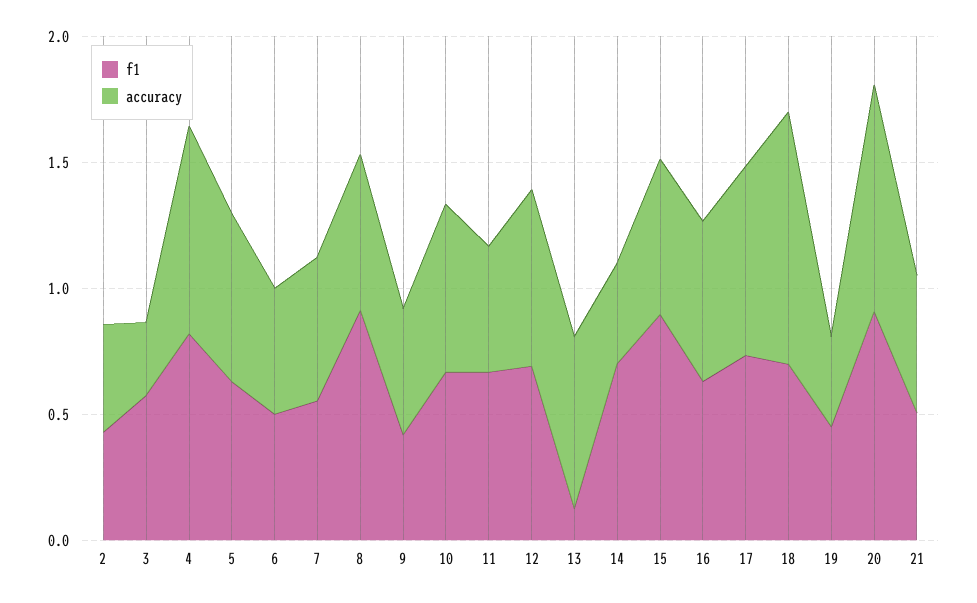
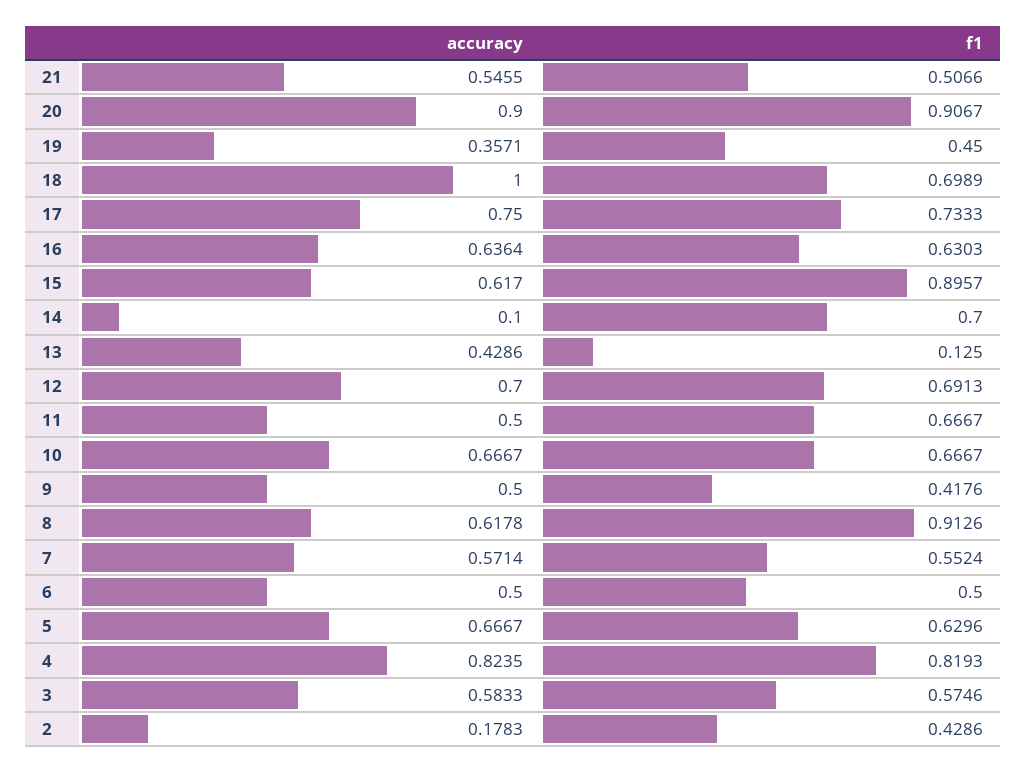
  {
    "f1": {
      "2": 0.4286,
      "3": 0.5746,
      "4": 0.8193,
      "5": 0.6296,
      "6": 0.5,
      "7": 0.5524,
      "8": 0.9126,
      "9": 0.4176,
      "10": 0.6667,
      "11": 0.6667,
      "12": 0.6913,
      "13": 0.125,
      "14": 0.7,
      "15": 0.8957,
      "16": 0.6303,
      "17": 0.7333,
      "18": 0.6989,
      "19": 0.45,
      "20": 0.9067,
      "21": 0.5066
    },
    "accuracy": {
-     "2": 0.4,
+     "2": 0.1783,
-     "3": 0.3,
+     "3": 0.5833,
      "4": 0.8235,
      "5": 0.6667,
      "6": 0.5,
      "7": 0.5714,
      "8": 0.6178,
      "9": 0.5,
      "10": 0.6667,
      "11": 0.5,
      "12": 0.7,
-     "13": 0.7,
+     "13": 0.4286,
-     "14": 0.4,
+     "14": 0.1,
      "15": 0.617,
      "16": 0.6364,
      "17": 0.75,
      "18": 1,
      "19": 0.3571,
      "20": 0.9,
      "21": 0.5455
    }
  }

